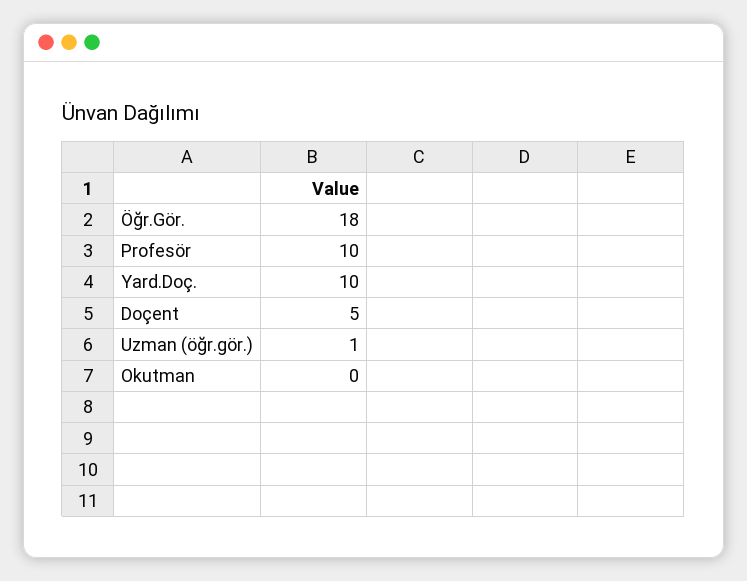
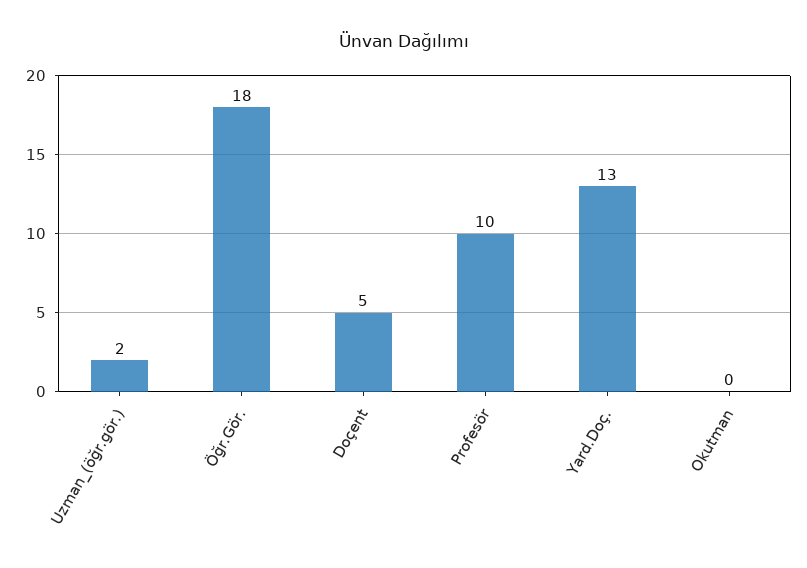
  {
    "Öğr.Gör.": 18,
    "Profesör": 10,
-   "Yard.Doç.": 10,
+   "Yard.Doç.": 13,
    "Doçent": 5,
-   "Uzman (öğr.gör.)": 1,
+   "Uzman (öğr.gör.)": 2,
    "Okutman": 0
  }

